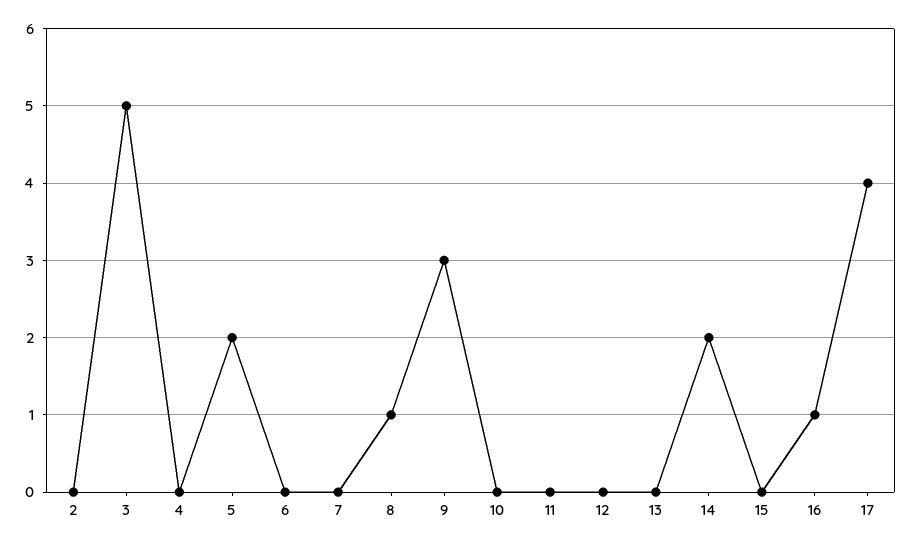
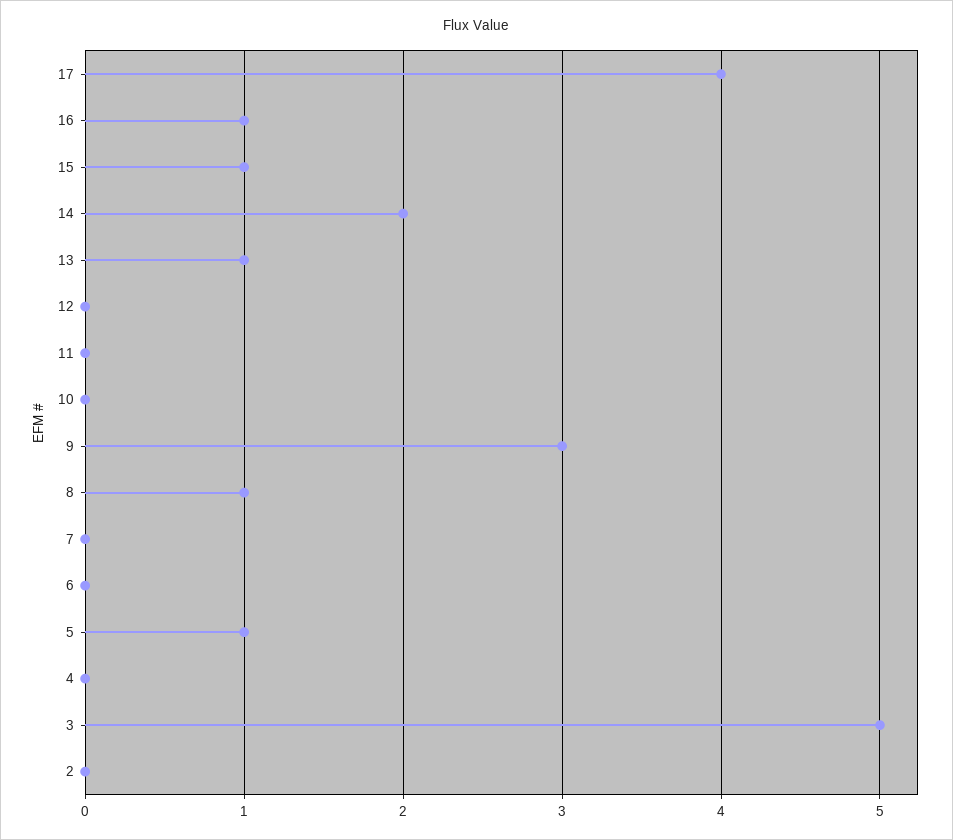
  {
    "2": 0,
    "3": 5,
    "4": 0,
-   "5": 2,
+   "5": 1,
    "6": 0,
    "7": 0,
    "8": 1,
    "9": 3,
    "10": 0,
    "11": 0,
    "12": 0,
-   "13": 0,
+   "13": 1,
    "14": 2,
-   "15": 0,
+   "15": 1,
    "16": 1,
    "17": 4
  }

